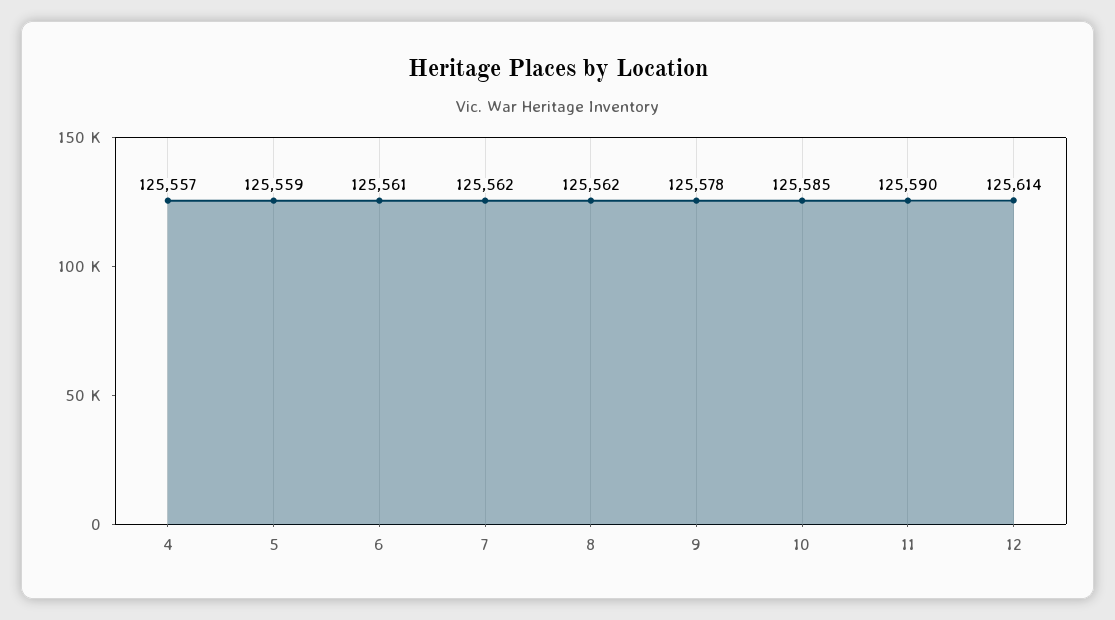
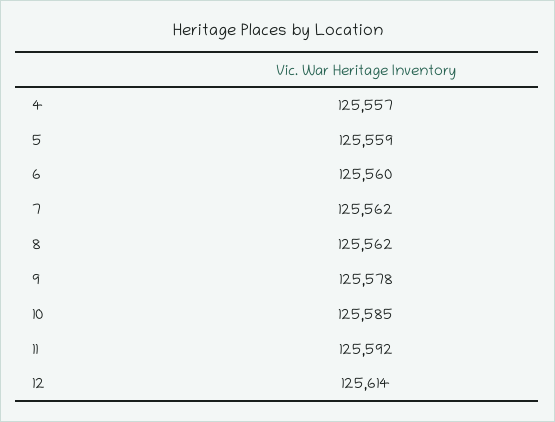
  {
    "4": 125557,
    "5": 125559,
-   "6": 125561,
+   "6": 125560,
    "7": 125562,
    "8": 125562,
    "9": 125578,
    "10": 125585,
-   "11": 125590,
+   "11": 125592,
    "12": 125614
  }

